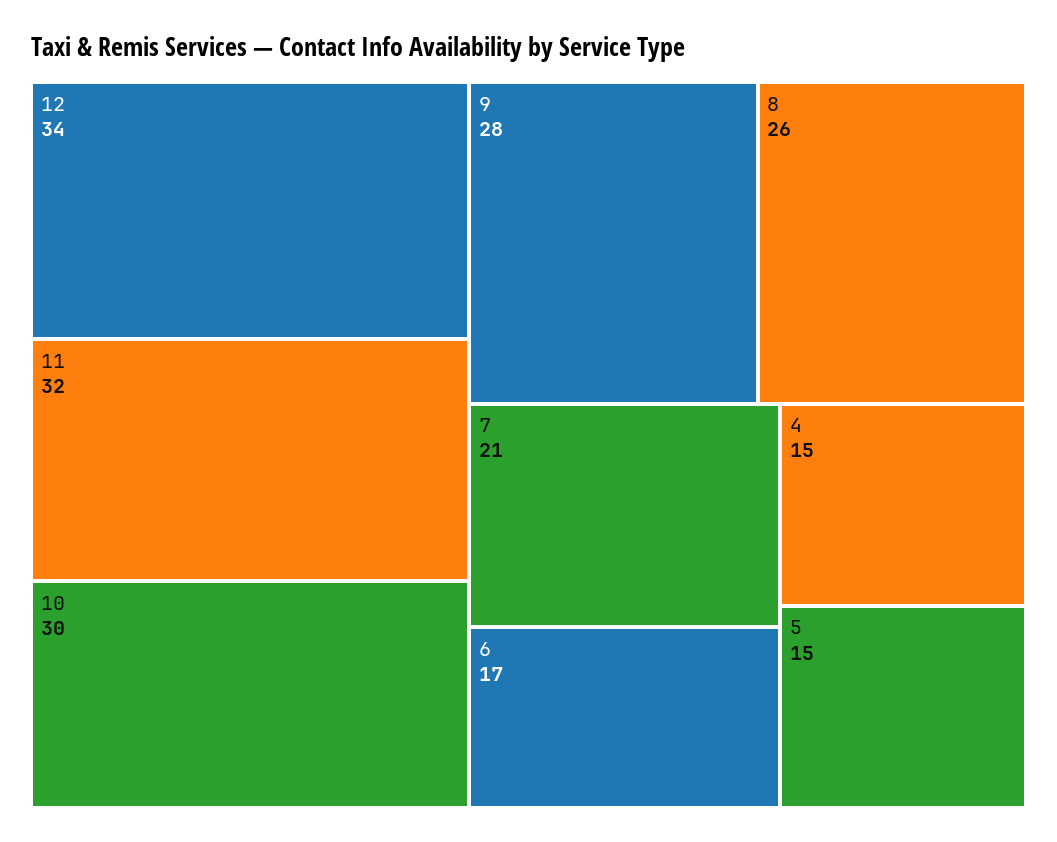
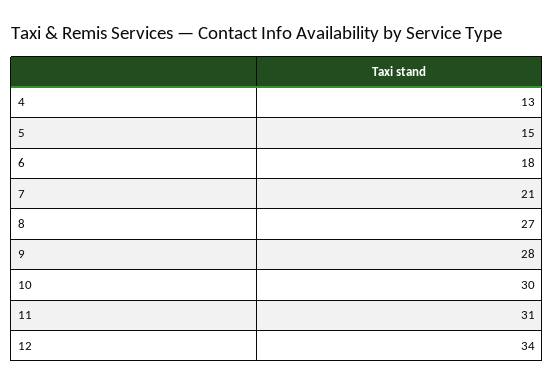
  {
    "12": 34,
-   "11": 32,
+   "11": 31,
    "10": 30,
    "9": 28,
-   "8": 26,
+   "8": 27,
    "7": 21,
-   "6": 17,
+   "6": 18,
-   "4": 15,
+   "4": 13,
    "5": 15
  }

